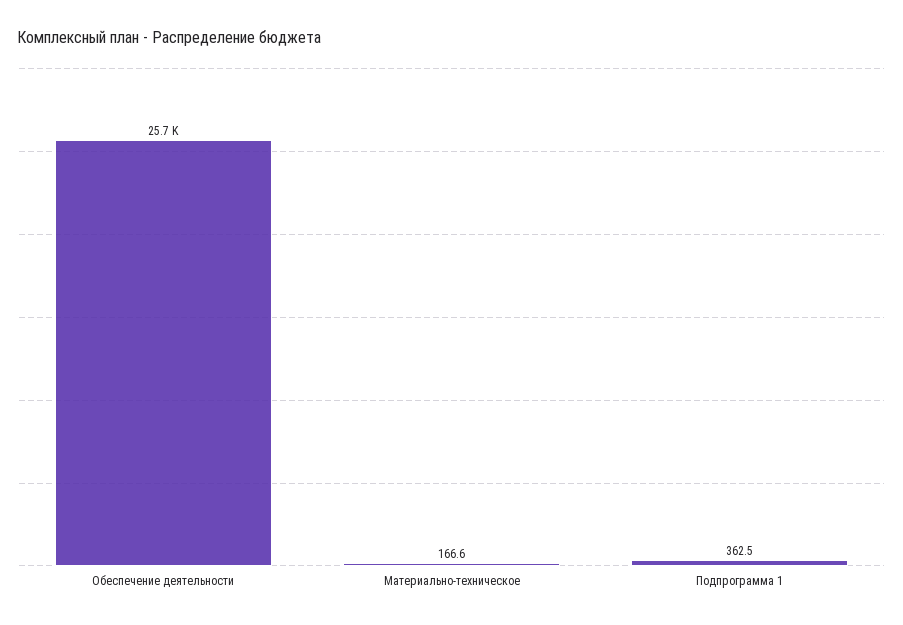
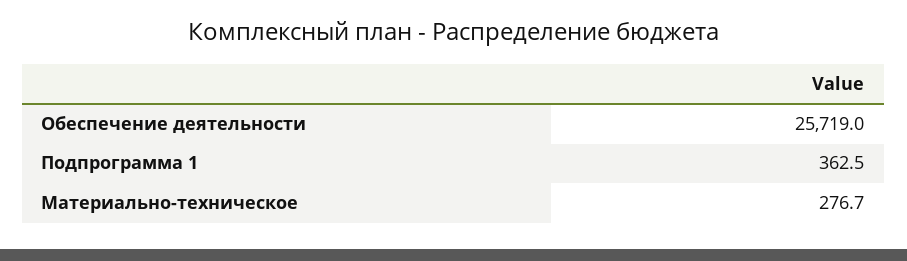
  {
    "Обеспечение деятельности": 25719,
-   "Материально-техническое": 166.6,
+   "Материально-техническое": 276.7,
    "Подпрограмма 1": 362.5
  }

